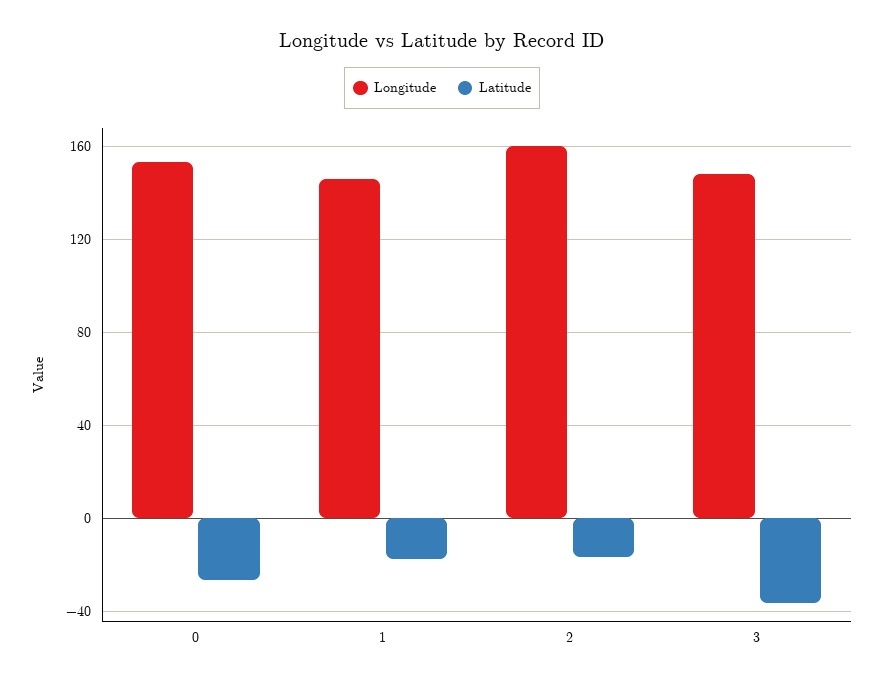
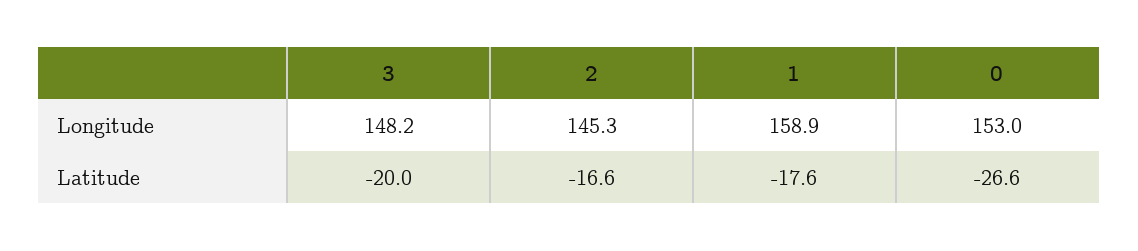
  {
    "Longitude": {
      "0": 153,
-     "1": 145,
+     "1": 158.9,
-     "2": 160,
+     "2": 145.3,
      "3": 148.2
    },
    "Latitude": {
      "0": -26.6,
      "1": -17.6,
      "2": -16.6,
-     "3": -35
+     "3": -20
    }
  }

